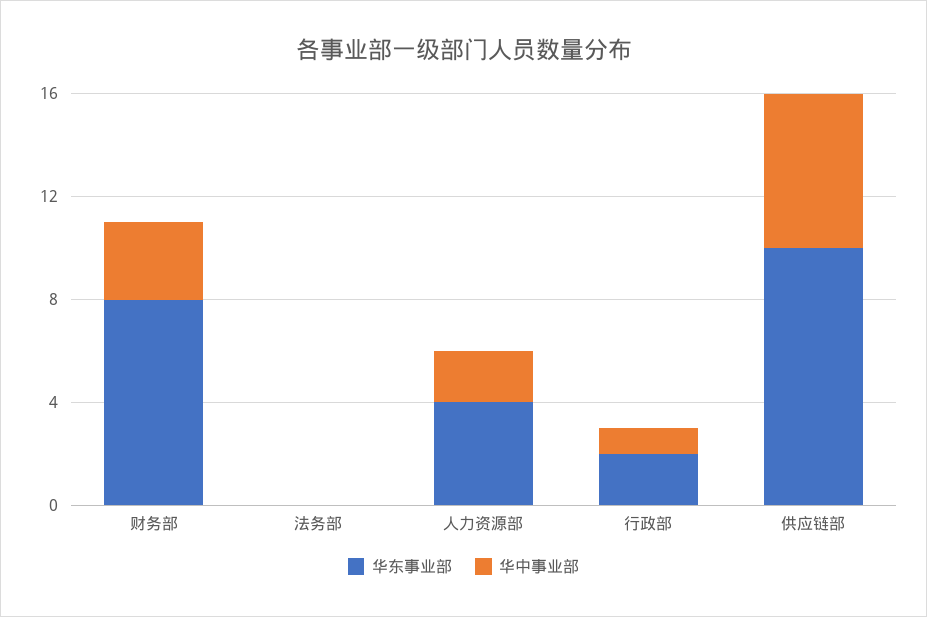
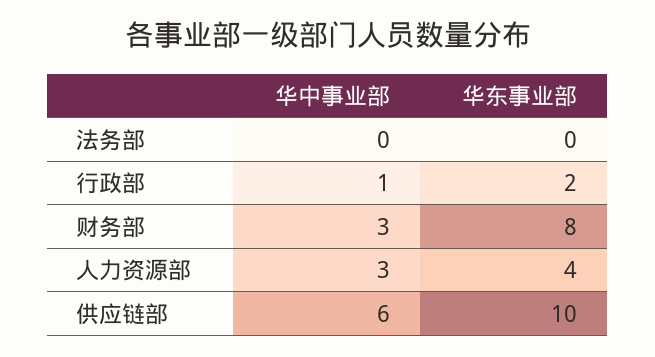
  {
    "华东事业部": {
      "财务部": 8,
      "法务部": 0,
      "人力资源部": 4,
      "行政部": 2,
      "供应链部": 10
    },
    "华中事业部": {
      "财务部": 3,
      "法务部": 0,
-     "人力资源部": 2,
+     "人力资源部": 3,
      "行政部": 1,
      "供应链部": 6
    }
  }

